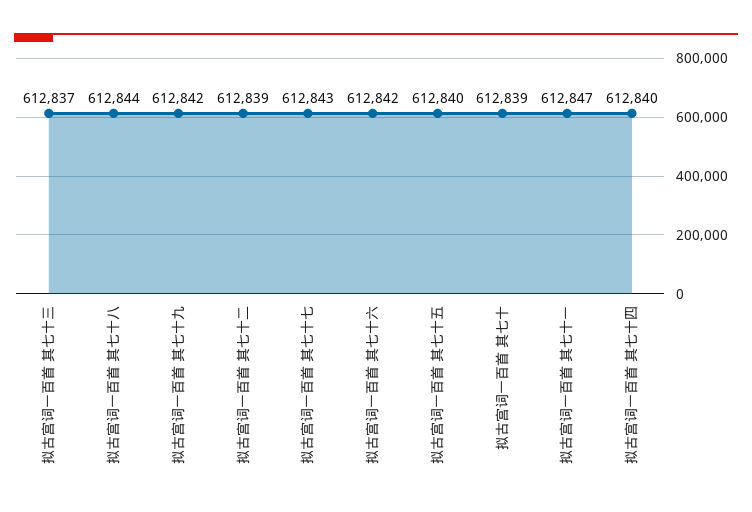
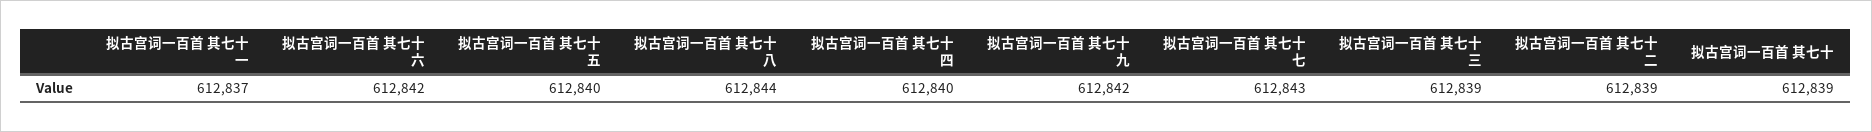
  {
-   "拟古宫词一百首 其七十三": 612837,
+   "拟古宫词一百首 其七十三": 612839,
    "拟古宫词一百首 其七十八": 612844,
    "拟古宫词一百首 其七十九": 612842,
    "拟古宫词一百首 其七十二": 612839,
    "拟古宫词一百首 其七十七": 612843,
    "拟古宫词一百首 其七十六": 612842,
    "拟古宫词一百首 其七十五": 612840,
    "拟古宫词一百首 其七十": 612839,
-   "拟古宫词一百首 其七十一": 612847,
+   "拟古宫词一百首 其七十一": 612837,
    "拟古宫词一百首 其七十四": 612840
  }

